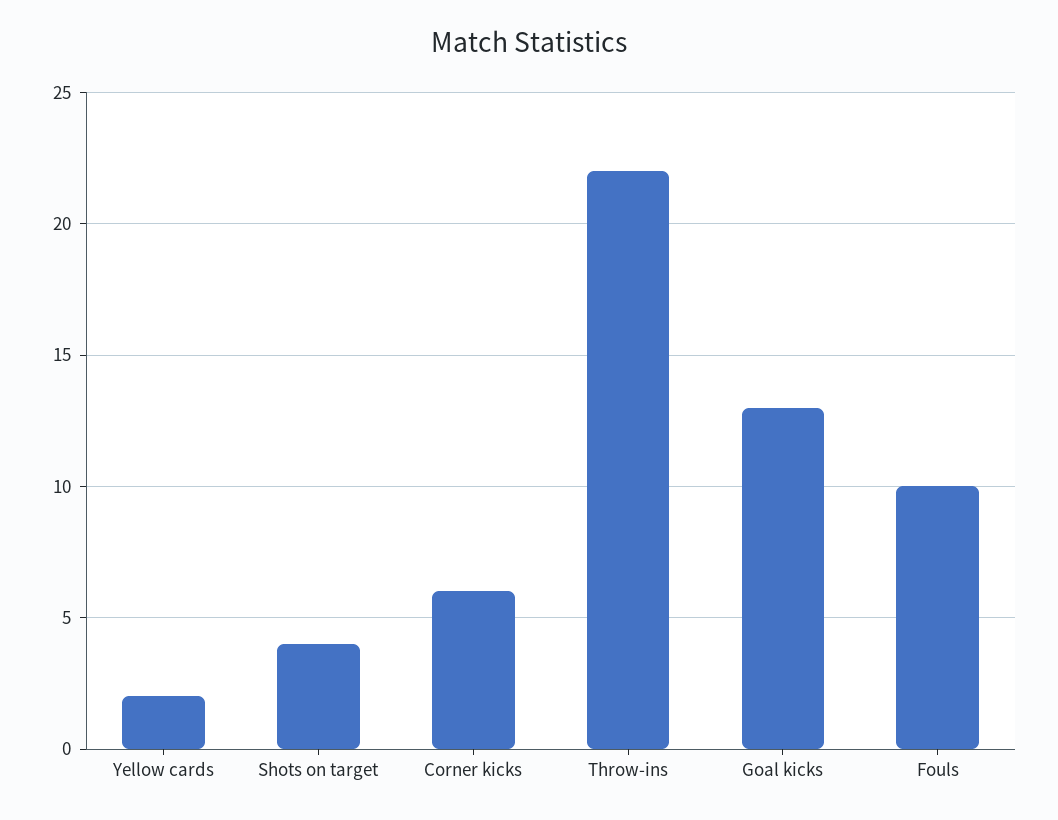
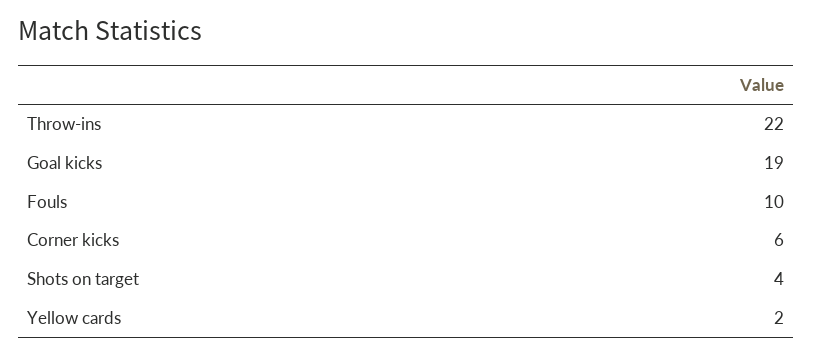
  {
    "Yellow cards": 2,
    "Shots on target": 4,
    "Corner kicks": 6,
    "Throw-ins": 22,
-   "Goal kicks": 13,
+   "Goal kicks": 19,
    "Fouls": 10
  }

